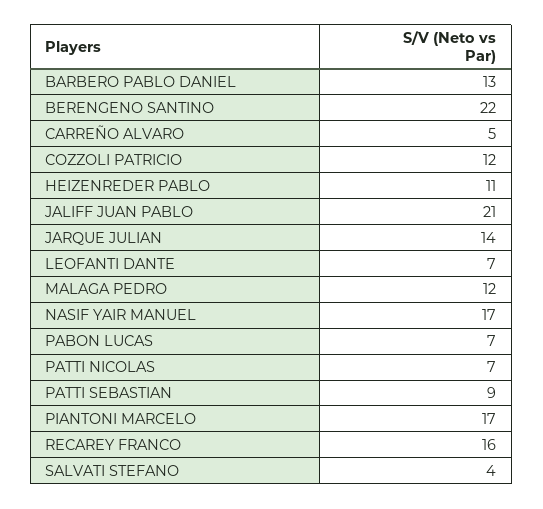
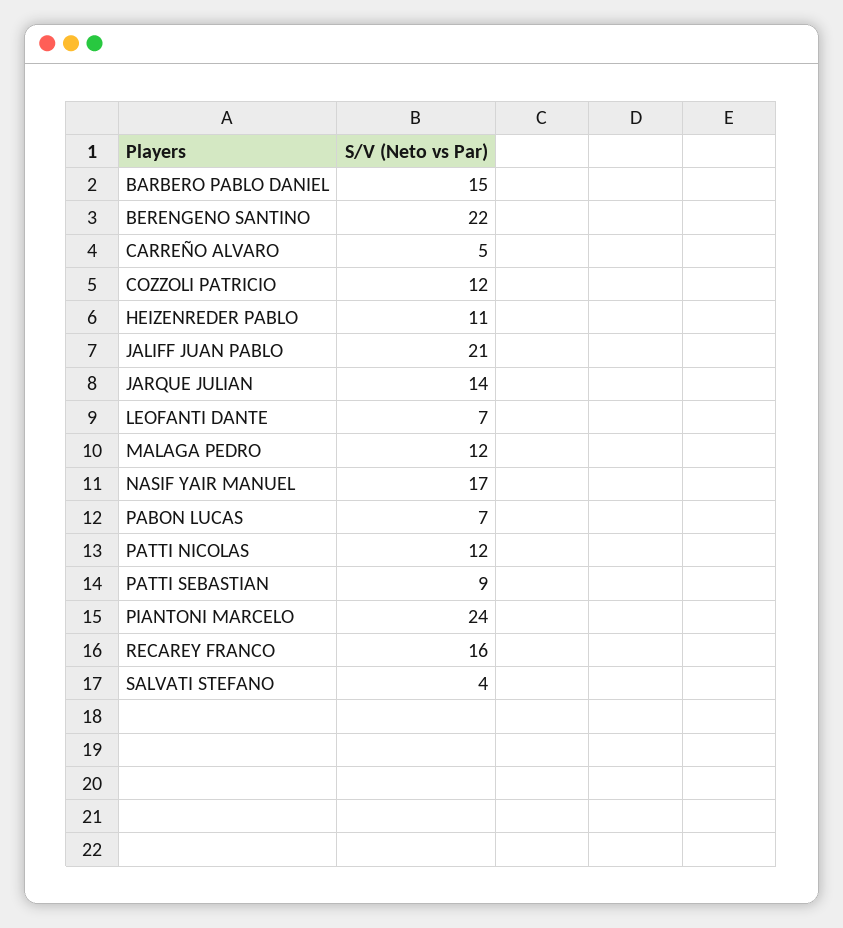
  {
-   "BARBERO PABLO DANIEL": 13,
+   "BARBERO PABLO DANIEL": 15,
    "BERENGENO SANTINO": 22,
    "CARREÑO ALVARO": 5,
    "COZZOLI PATRICIO": 12,
    "HEIZENREDER PABLO": 11,
    "JALIFF JUAN PABLO": 21,
    "JARQUE JULIAN": 14,
    "LEOFANTI DANTE": 7,
    "MALAGA PEDRO": 12,
    "NASIF YAIR MANUEL": 17,
    "PABON LUCAS": 7,
-   "PATTI NICOLAS": 7,
+   "PATTI NICOLAS": 12,
    "PATTI SEBASTIAN": 9,
-   "PIANTONI MARCELO": 17,
+   "PIANTONI MARCELO": 24,
    "RECAREY FRANCO": 16,
    "SALVATI STEFANO": 4
  }

